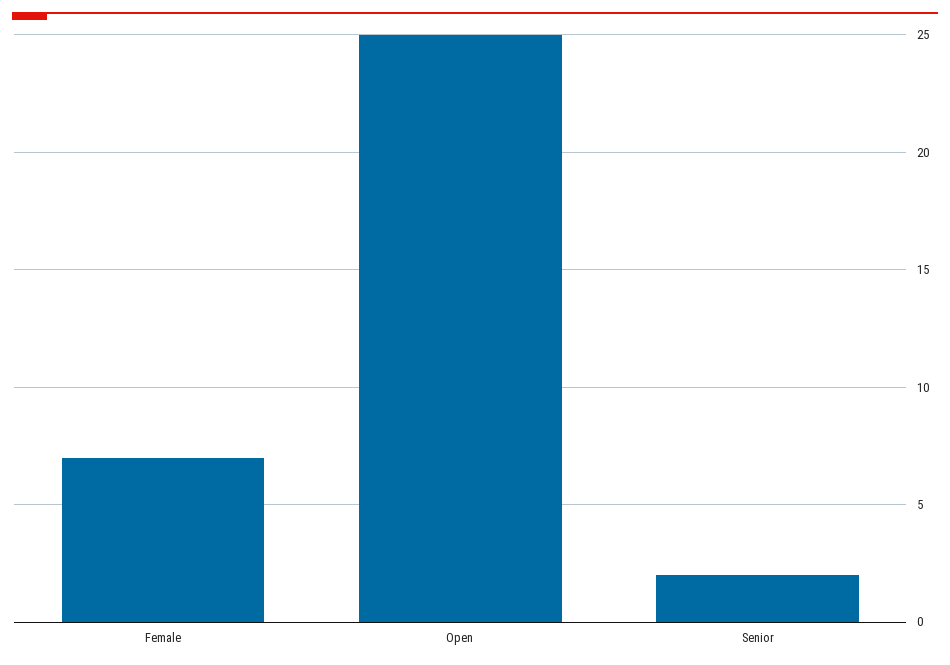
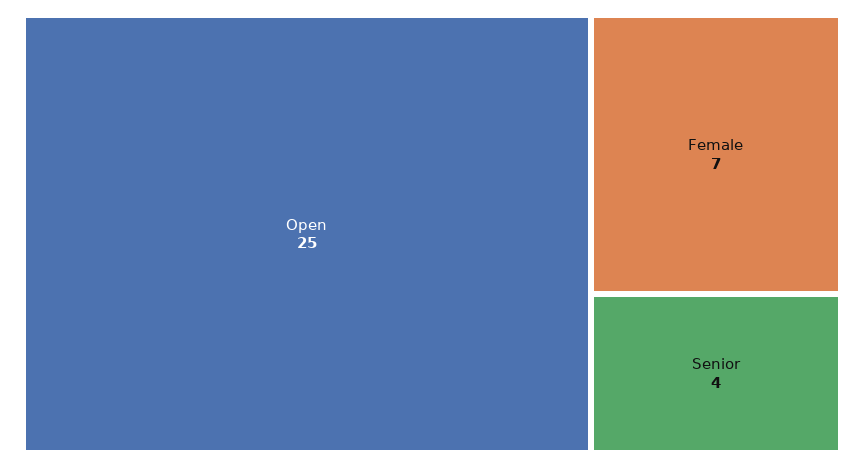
  {
    "Female": 7,
    "Open": 25,
-   "Senior": 2
+   "Senior": 4
  }

